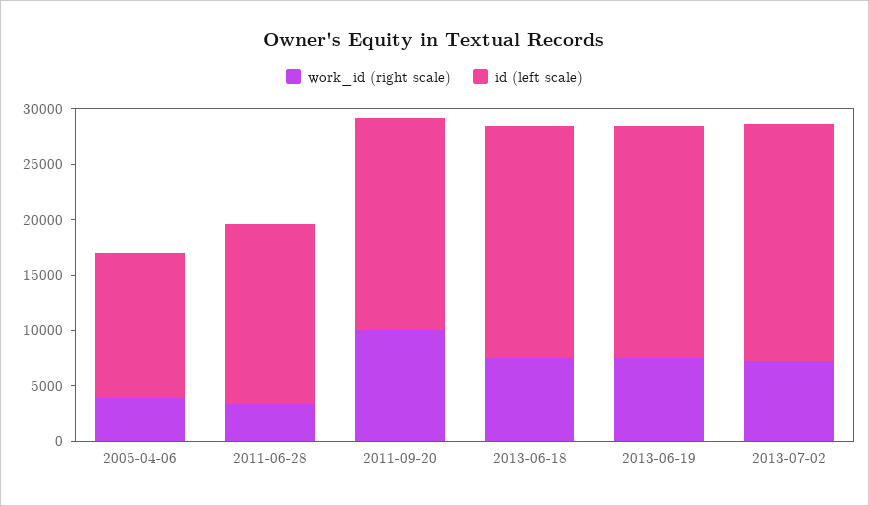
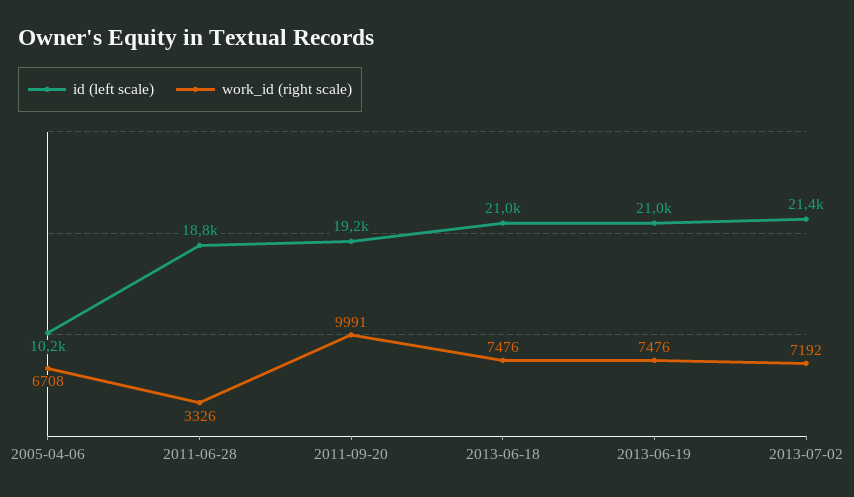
  {
    "work_id (right scale)": {
-     "2005-04-06": 4000,
+     "2005-04-06": 6708,
      "2011-06-28": 3326,
      "2011-09-20": 9991,
      "2013-06-18": 7476,
      "2013-06-19": 7476,
      "2013-07-02": 7192
    },
    "id (left scale)": {
-     "2005-04-06": 13000,
+     "2005-04-06": 10200,
-     "2011-06-28": 16000,
+     "2011-06-28": 18800,
      "2011-09-20": 19200,
      "2013-06-18": 21000,
      "2013-06-19": 21000,
      "2013-07-02": 21400
    }
  }

